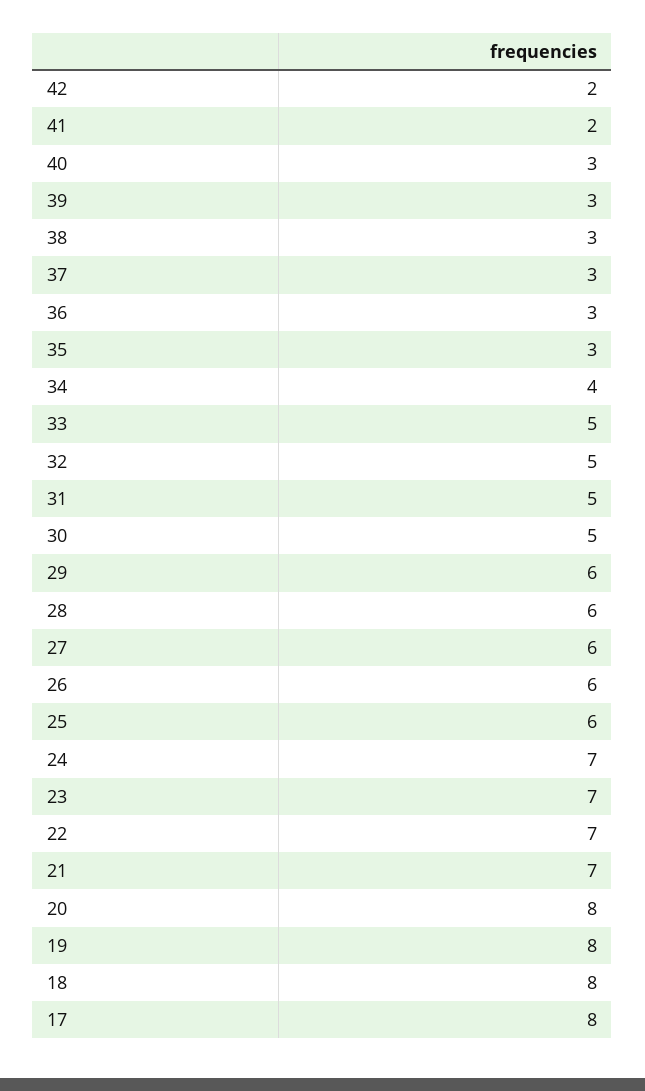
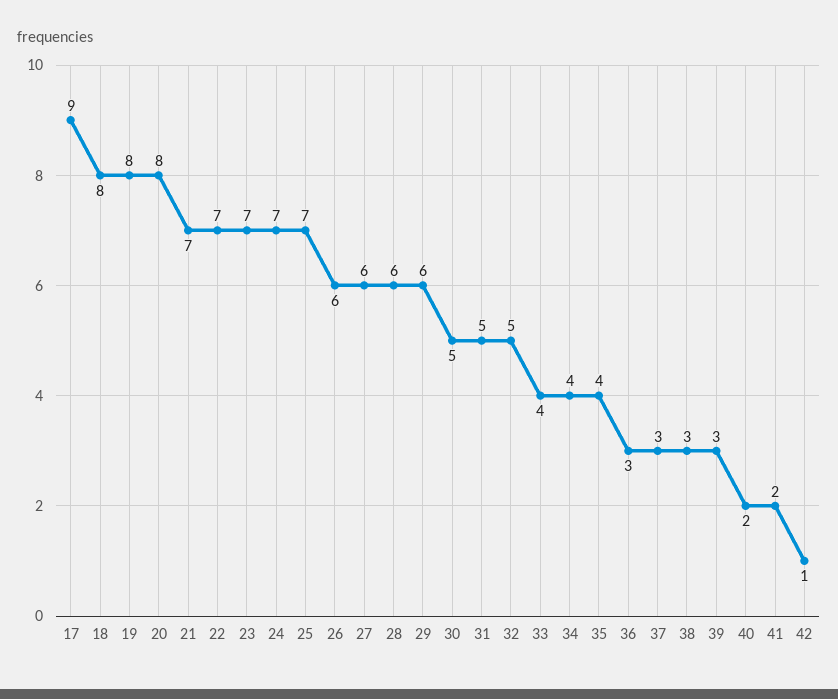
  {
-   "42": 2,
+   "42": 1,
    "41": 2,
-   "40": 3,
+   "40": 2,
    "39": 3,
    "38": 3,
    "37": 3,
    "36": 3,
-   "35": 3,
+   "35": 4,
    "34": 4,
-   "33": 5,
+   "33": 4,
    "32": 5,
    "31": 5,
    "30": 5,
    "29": 6,
    "28": 6,
    "27": 6,
    "26": 6,
-   "25": 6,
+   "25": 7,
    "24": 7,
    "23": 7,
    "22": 7,
    "21": 7,
    "20": 8,
    "19": 8,
    "18": 8,
-   "17": 8
+   "17": 9
  }

